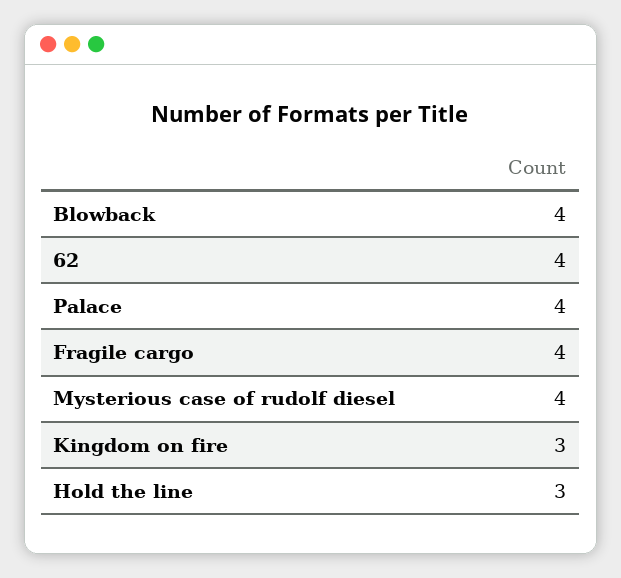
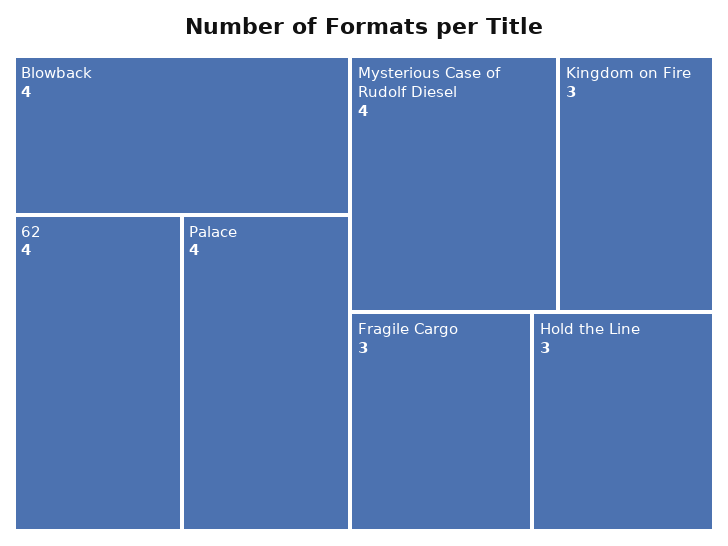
  {
    "Blowback": 4,
    "62": 4,
    "Palace": 4,
-   "Fragile cargo": 4,
+   "Fragile cargo": 3,
    "Mysterious case of rudolf diesel": 4,
    "Kingdom on fire": 3,
    "Hold the line": 3
  }

